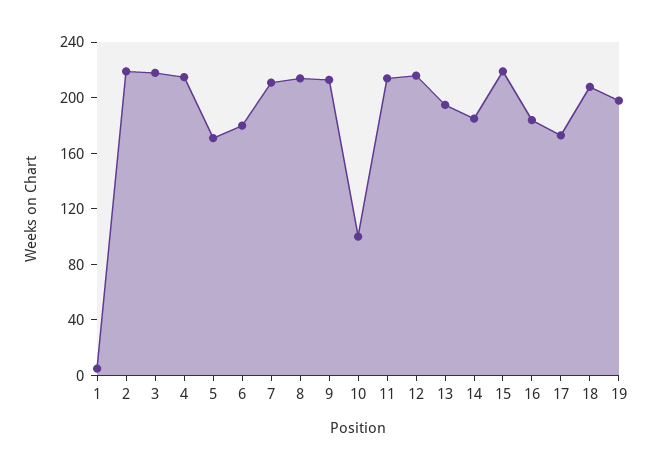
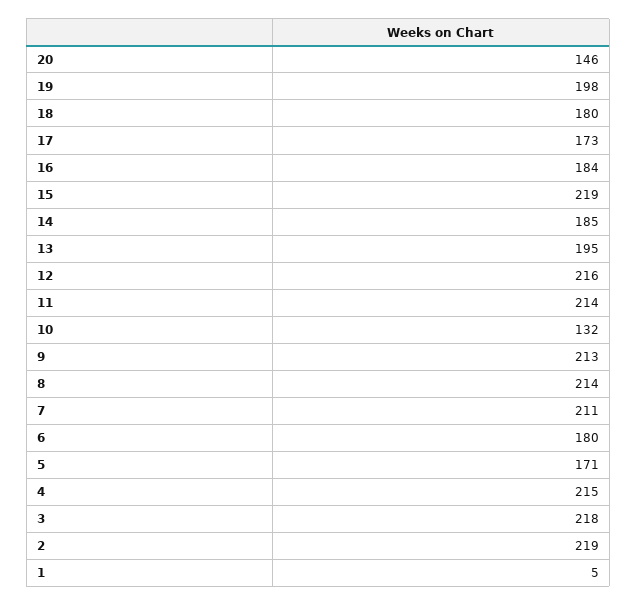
  {
    "1": 5,
    "2": 219,
    "3": 218,
    "4": 215,
    "5": 171,
    "6": 180,
    "7": 211,
    "8": 214,
    "9": 213,
-   "10": 100,
+   "10": 132,
    "11": 214,
    "12": 216,
    "13": 195,
    "14": 185,
    "15": 219,
    "16": 184,
    "17": 173,
-   "18": 210,
+   "18": 180,
-   "19": 198
+   "19": 198,
+   "20": 146
  }

